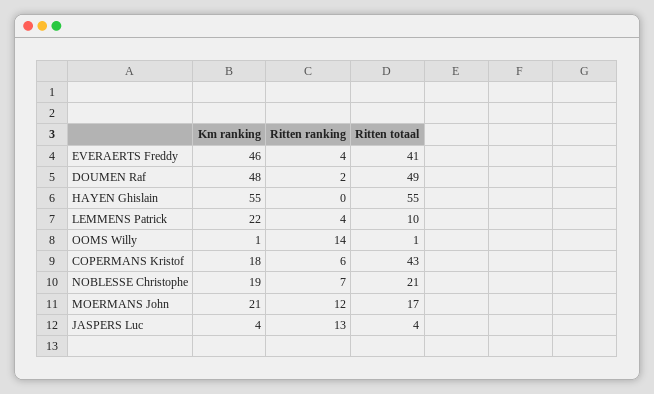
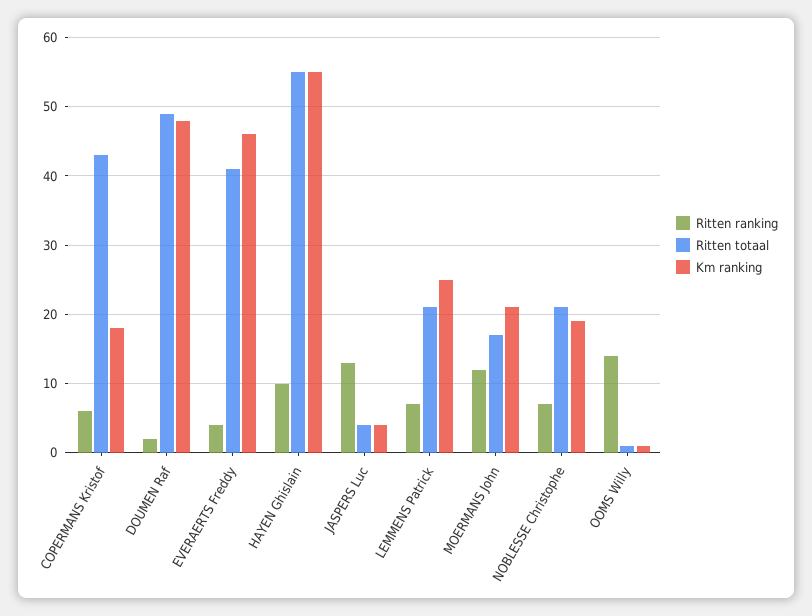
  {
    "Km ranking": {
      "EVERAERTS Freddy": 46,
      "DOUMEN Raf": 48,
      "HAYEN Ghislain": 55,
-     "LEMMENS Patrick": 22,
+     "LEMMENS Patrick": 25,
      "OOMS Willy": 1,
      "COPERMANS Kristof": 18,
      "NOBLESSE Christophe": 19,
      "MOERMANS John": 21,
      "JASPERS Luc": 4
    },
    "Ritten ranking": {
      "EVERAERTS Freddy": 4,
      "DOUMEN Raf": 2,
-     "HAYEN Ghislain": 0,
+     "HAYEN Ghislain": 10,
-     "LEMMENS Patrick": 4,
+     "LEMMENS Patrick": 7,
      "OOMS Willy": 14,
      "COPERMANS Kristof": 6,
      "NOBLESSE Christophe": 7,
      "MOERMANS John": 12,
      "JASPERS Luc": 13
    },
    "Ritten totaal": {
      "EVERAERTS Freddy": 41,
      "DOUMEN Raf": 49,
      "HAYEN Ghislain": 55,
-     "LEMMENS Patrick": 10,
+     "LEMMENS Patrick": 21,
      "OOMS Willy": 1,
      "COPERMANS Kristof": 43,
      "NOBLESSE Christophe": 21,
      "MOERMANS John": 17,
      "JASPERS Luc": 4
    }
  }

